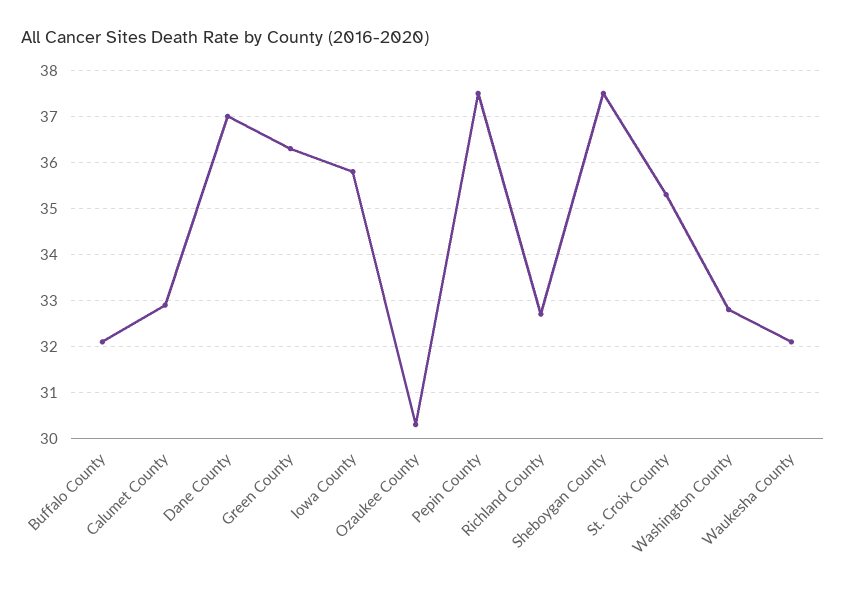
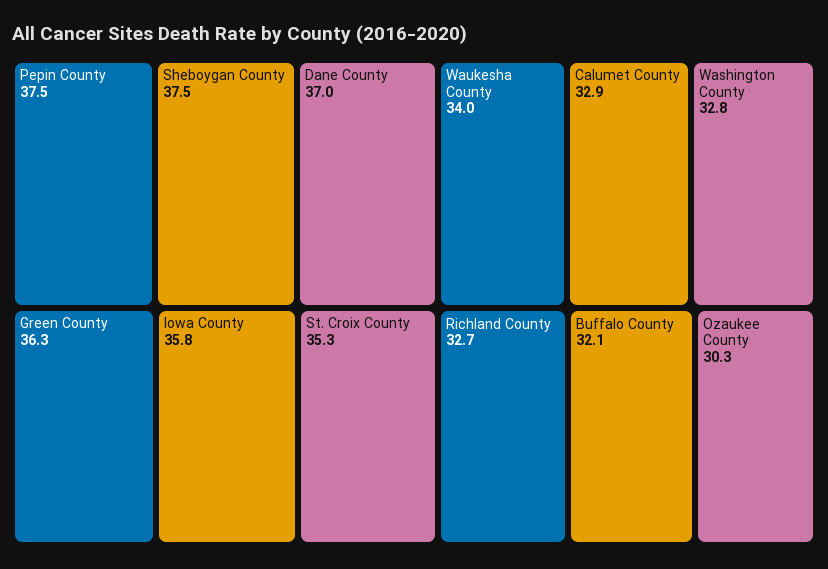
  {
    "Buffalo County": 32.1,
    "Calumet County": 32.9,
    "Dane County": 37,
    "Green County": 36.3,
    "Iowa County": 35.8,
    "Ozaukee County": 30.3,
    "Pepin County": 37.5,
    "Richland County": 32.7,
    "Sheboygan County": 37.5,
    "St. Croix County": 35.3,
    "Washington County": 32.8,
-   "Waukesha County": 32
+   "Waukesha County": 34
  }

